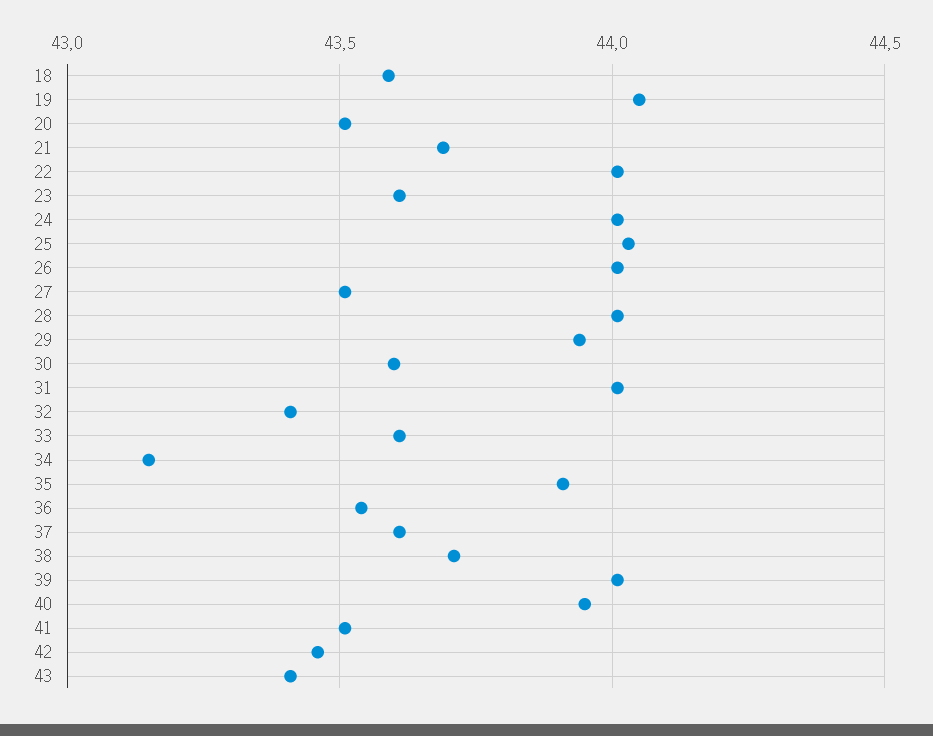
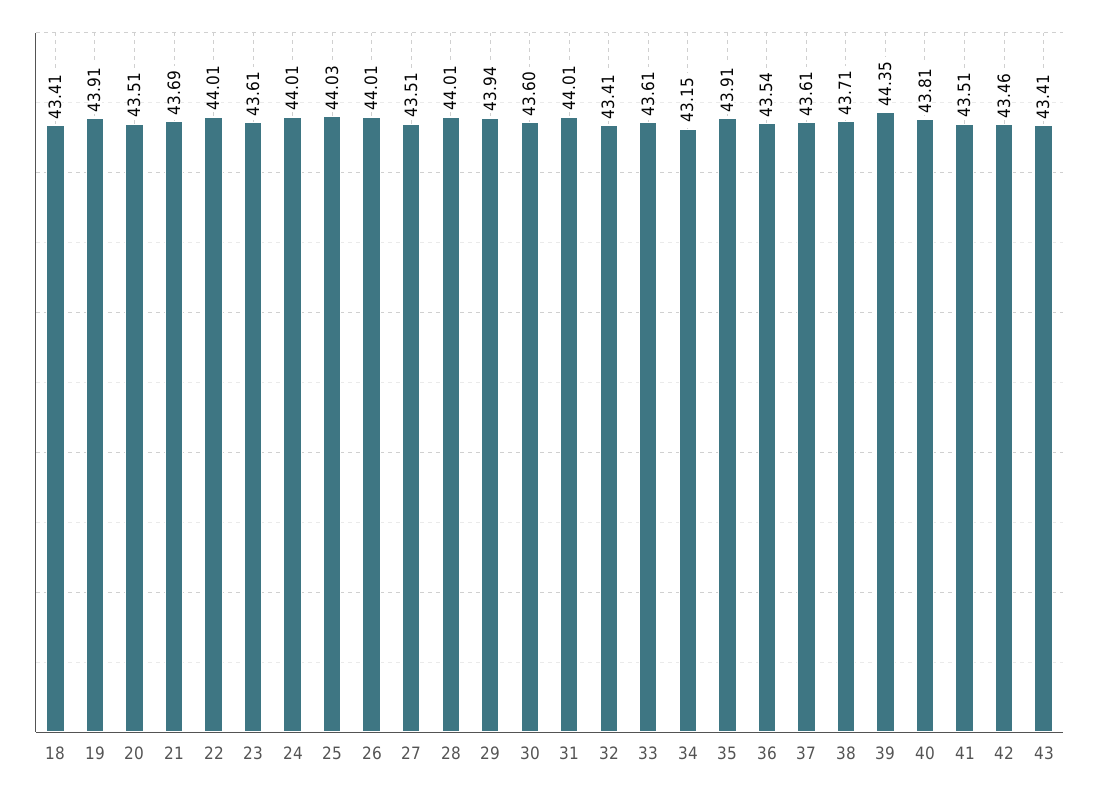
  {
-   "18": 43.6,
+   "18": 43.41,
-   "19": 44.05,
+   "19": 43.91,
    "20": 43.51,
    "21": 43.69,
    "22": 44.01,
    "23": 43.61,
    "24": 44.01,
    "25": 44.03,
    "26": 44.01,
    "27": 43.51,
    "28": 44.01,
    "29": 43.94,
    "30": 43.6,
    "31": 44.01,
    "32": 43.41,
    "33": 43.61,
    "34": 43.15,
    "35": 43.91,
    "36": 43.54,
    "37": 43.61,
    "38": 43.71,
-   "39": 44,
+   "39": 44.35,
-   "40": 43.95,
+   "40": 43.81,
    "41": 43.51,
    "42": 43.46,
    "43": 43.41
  }

